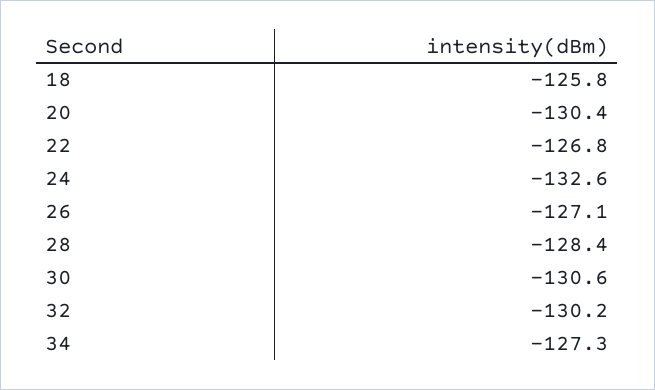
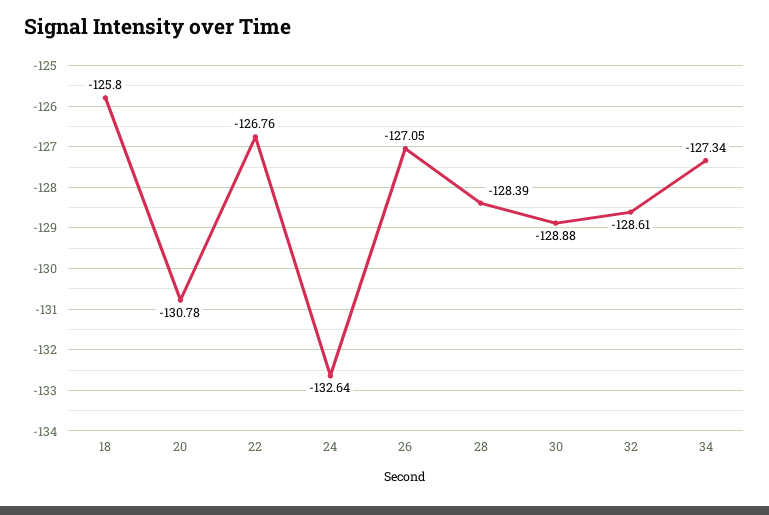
  {
    "18": -125.8,
-   "20": -130.4,
+   "20": -130.78,
    "22": -126.76,
    "24": -132.64,
    "26": -127.05,
    "28": -128.39,
-   "30": -130.6,
+   "30": -128.88,
-   "32": -130.2,
+   "32": -128.61,
    "34": -127.34
  }

